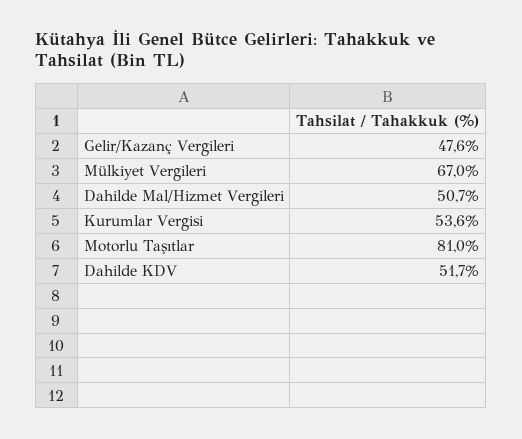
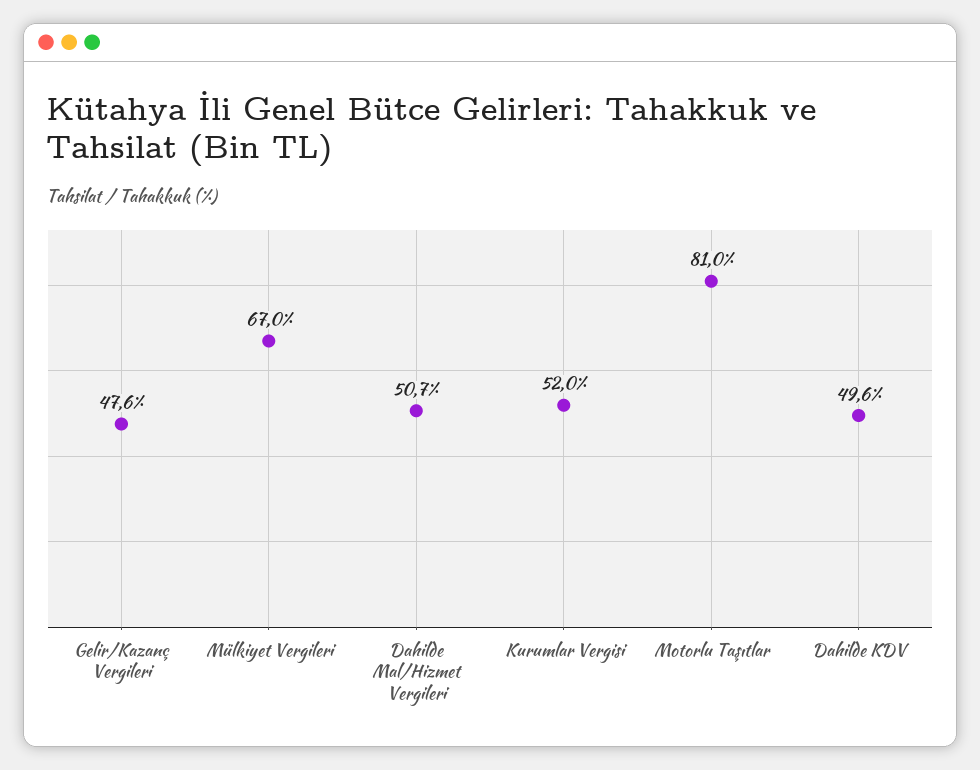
  {
    "Gelir/Kazanç Vergileri": 47.6,
    "Mülkiyet Vergileri": 67,
    "Dahilde Mal/Hizmet Vergileri": 50.7,
-   "Kurumlar Vergisi": 53.6,
+   "Kurumlar Vergisi": 52,
    "Motorlu Taşıtlar": 81,
-   "Dahilde KDV": 51.7
+   "Dahilde KDV": 49.6
  }

